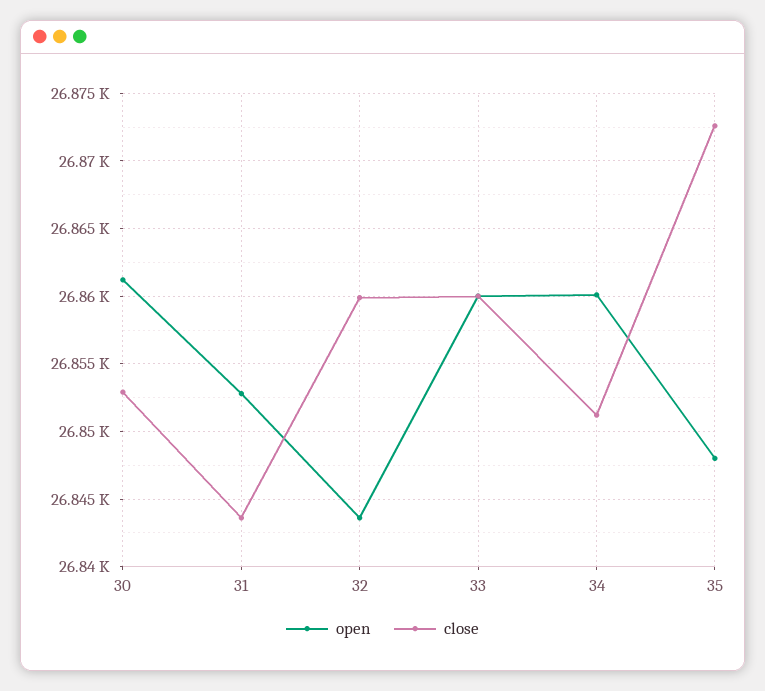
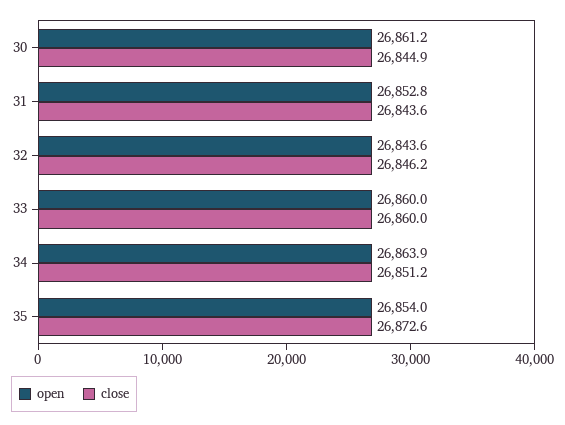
  {
    "open": {
      "30": 26861.2,
      "31": 26852.8,
      "32": 26843.6,
      "33": 26860,
-     "34": 26860,
+     "34": 26863.9,
-     "35": 26848
+     "35": 26854
    },
    "close": {
-     "30": 26853,
+     "30": 26844.9,
      "31": 26843.6,
-     "32": 26860,
+     "32": 26846.2,
      "33": 26860,
      "34": 26851.2,
      "35": 26872.6
    }
  }

